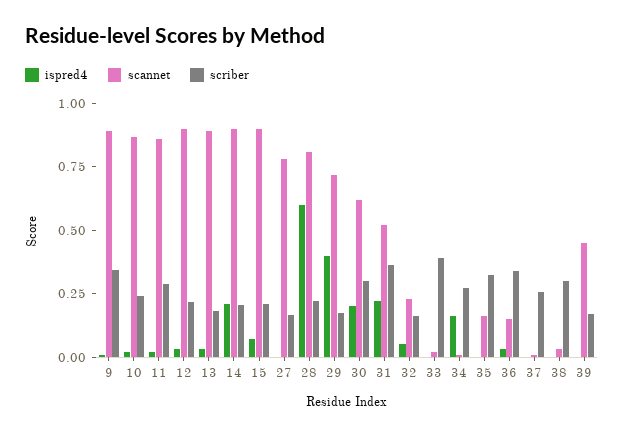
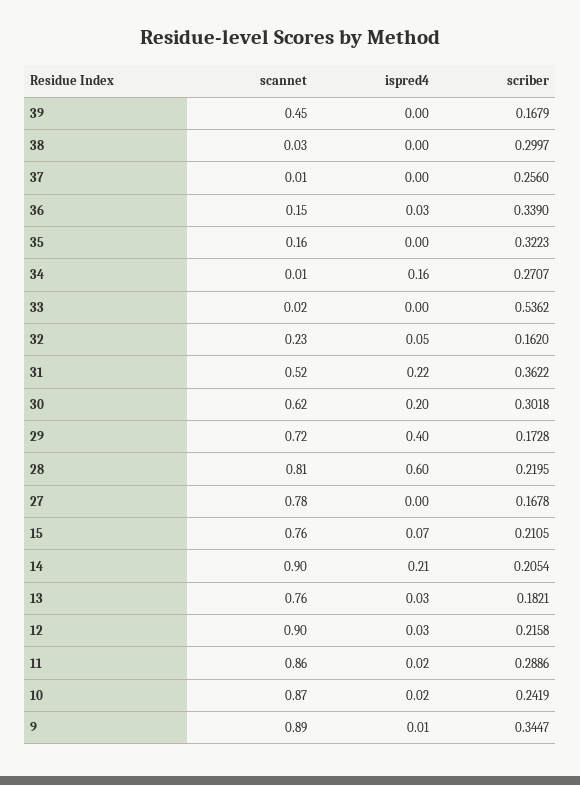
  {
    "ispred4": {
      "9": 0.01,
      "10": 0.02,
      "11": 0.02,
      "12": 0.03,
      "13": 0.03,
      "14": 0.21,
      "15": 0.07,
      "27": 0,
      "28": 0.6,
      "29": 0.4,
      "30": 0.2,
      "31": 0.22,
      "32": 0.05,
      "33": 0,
      "34": 0.16,
      "35": 0,
      "36": 0.03,
      "37": 0,
      "38": 0,
      "39": 0
    },
    "scannet": {
      "9": 0.89,
      "10": 0.87,
      "11": 0.86,
      "12": 0.9,
-     "13": 0.9,
+     "13": 0.76,
      "14": 0.9,
-     "15": 0.9,
+     "15": 0.76,
      "27": 0.78,
      "28": 0.81,
      "29": 0.72,
      "30": 0.62,
      "31": 0.52,
      "32": 0.23,
      "33": 0.02,
      "34": 0.01,
      "35": 0.16,
      "36": 0.15,
      "37": 0.01,
      "38": 0.03,
      "39": 0.45
    },
    "scriber": {
      "9": 0.3447,
      "10": 0.2419,
      "11": 0.2886,
      "12": 0.2158,
      "13": 0.1821,
      "14": 0.2054,
      "15": 0.2105,
      "27": 0.1678,
      "28": 0.2195,
      "29": 0.1728,
      "30": 0.3018,
      "31": 0.3622,
      "32": 0.162,
-     "33": 0.4,
+     "33": 0.5362,
      "34": 0.2707,
      "35": 0.3223,
      "36": 0.339,
      "37": 0.256,
      "38": 0.2997,
      "39": 0.1679
    }
  }

